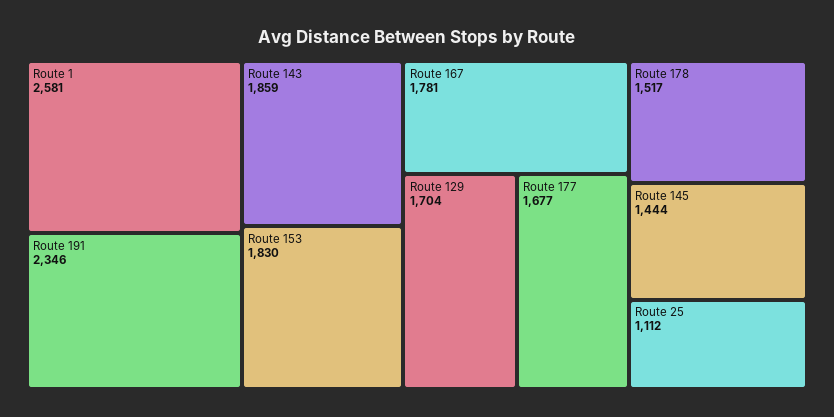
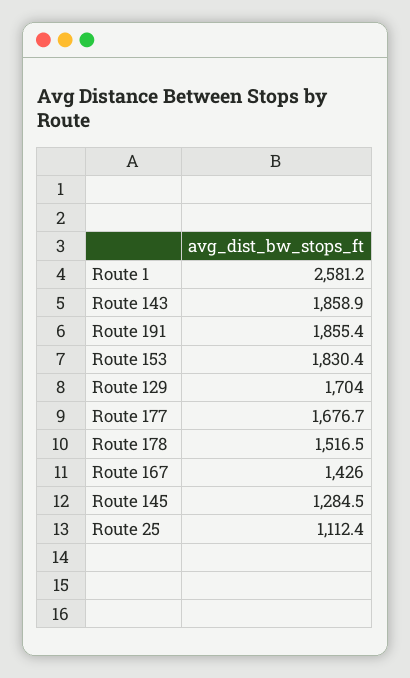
  {
    "Route 1": 2581.2,
-   "Route 191": 2346,
+   "Route 191": 1855.4,
    "Route 143": 1858.9,
    "Route 153": 1830.4,
-   "Route 167": 1781,
+   "Route 167": 1426,
    "Route 129": 1704,
    "Route 177": 1676.7,
    "Route 178": 1516.5,
-   "Route 145": 1444,
+   "Route 145": 1284.5,
    "Route 25": 1112.4
  }

